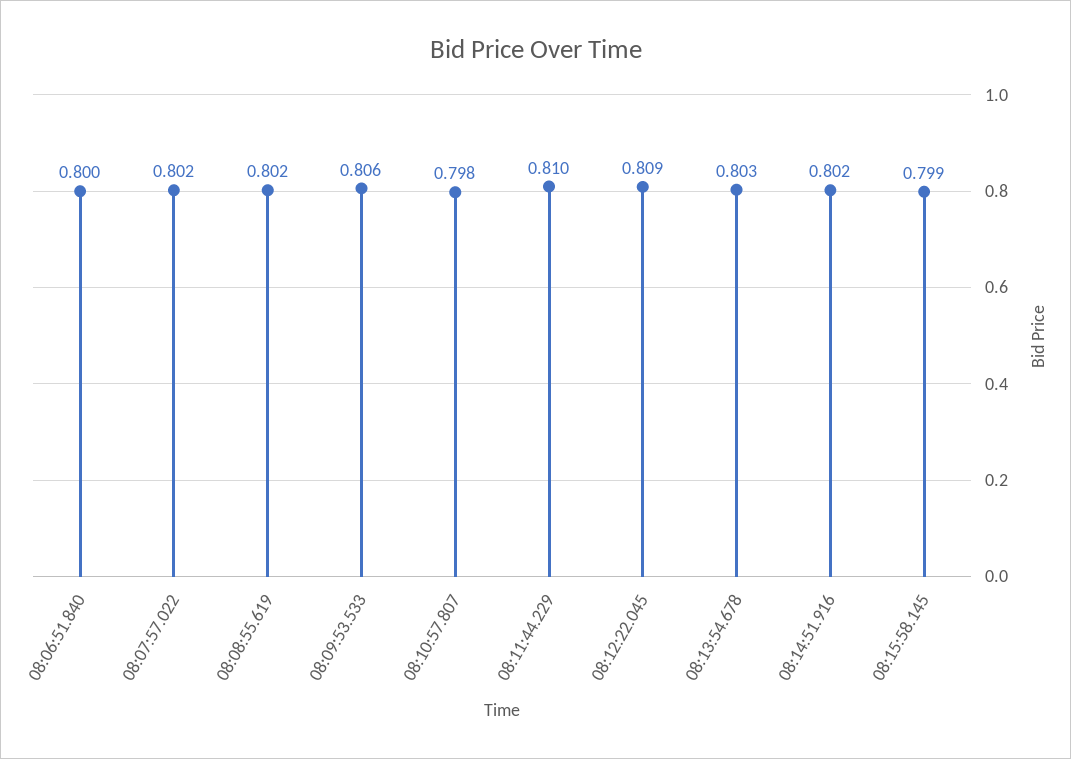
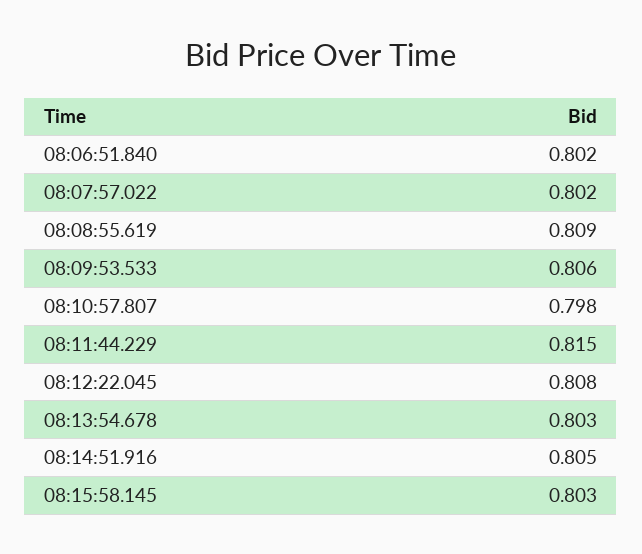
  {
-   "08:06:51.840": 0.8,
+   "08:06:51.840": 0.802,
    "08:07:57.022": 0.802,
-   "08:08:55.619": 0.802,
+   "08:08:55.619": 0.809,
    "08:09:53.533": 0.806,
    "08:10:57.807": 0.798,
-   "08:11:44.229": 0.81,
+   "08:11:44.229": 0.815,
-   "08:12:22.045": 0.809,
+   "08:12:22.045": 0.808,
    "08:13:54.678": 0.803,
-   "08:14:51.916": 0.802,
+   "08:14:51.916": 0.805,
-   "08:15:58.145": 0.799
+   "08:15:58.145": 0.803
  }

